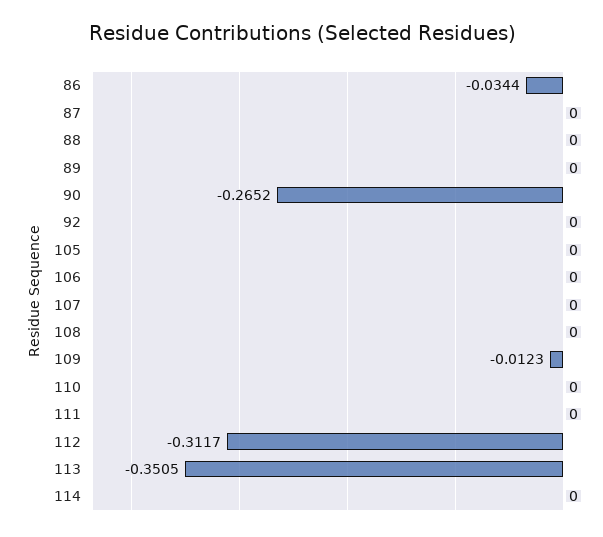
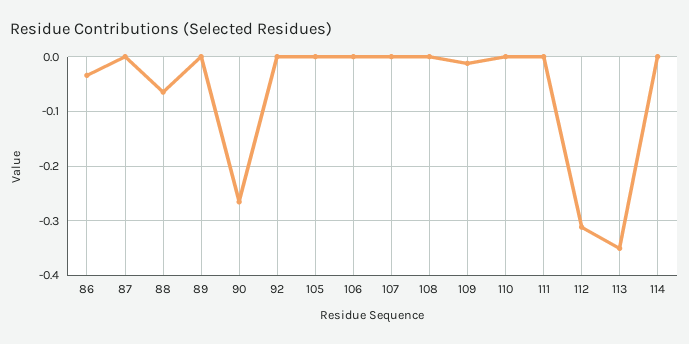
  {
    "86": -0.0344,
    "87": 0,
-   "88": 0,
+   "88": -0.06,
    "89": 0,
    "90": -0.2652,
    "92": 0,
    "105": 0,
    "106": 0,
    "107": 0,
    "108": 0,
    "109": -0.0123,
    "110": 0,
    "111": 0,
    "112": -0.3117,
    "113": -0.3505,
    "114": 0
  }

